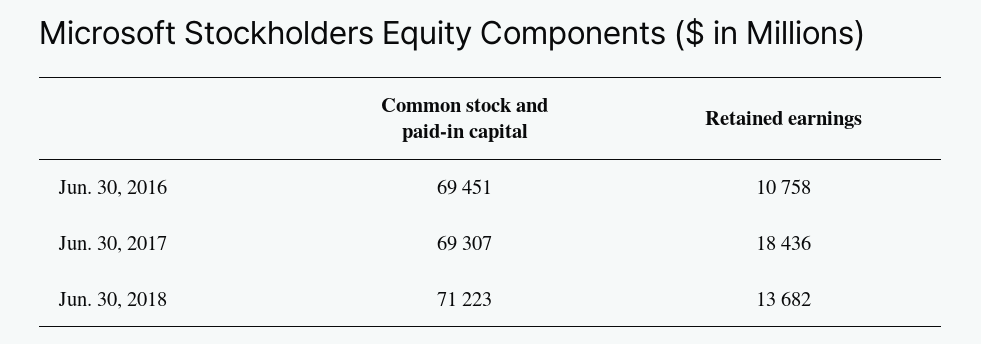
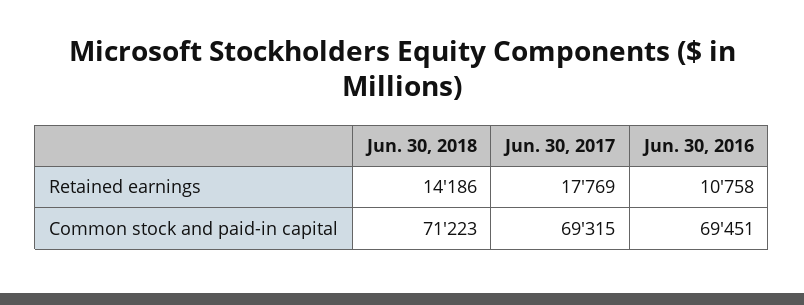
  {
    "Common stock and paid-in capital": {
      "Jun. 30, 2016": 69451,
-     "Jun. 30, 2017": 69307,
+     "Jun. 30, 2017": 69315,
      "Jun. 30, 2018": 71223
    },
    "Retained earnings": {
      "Jun. 30, 2016": 10758,
-     "Jun. 30, 2017": 18436,
+     "Jun. 30, 2017": 17769,
-     "Jun. 30, 2018": 13682
+     "Jun. 30, 2018": 14186
    }
  }

